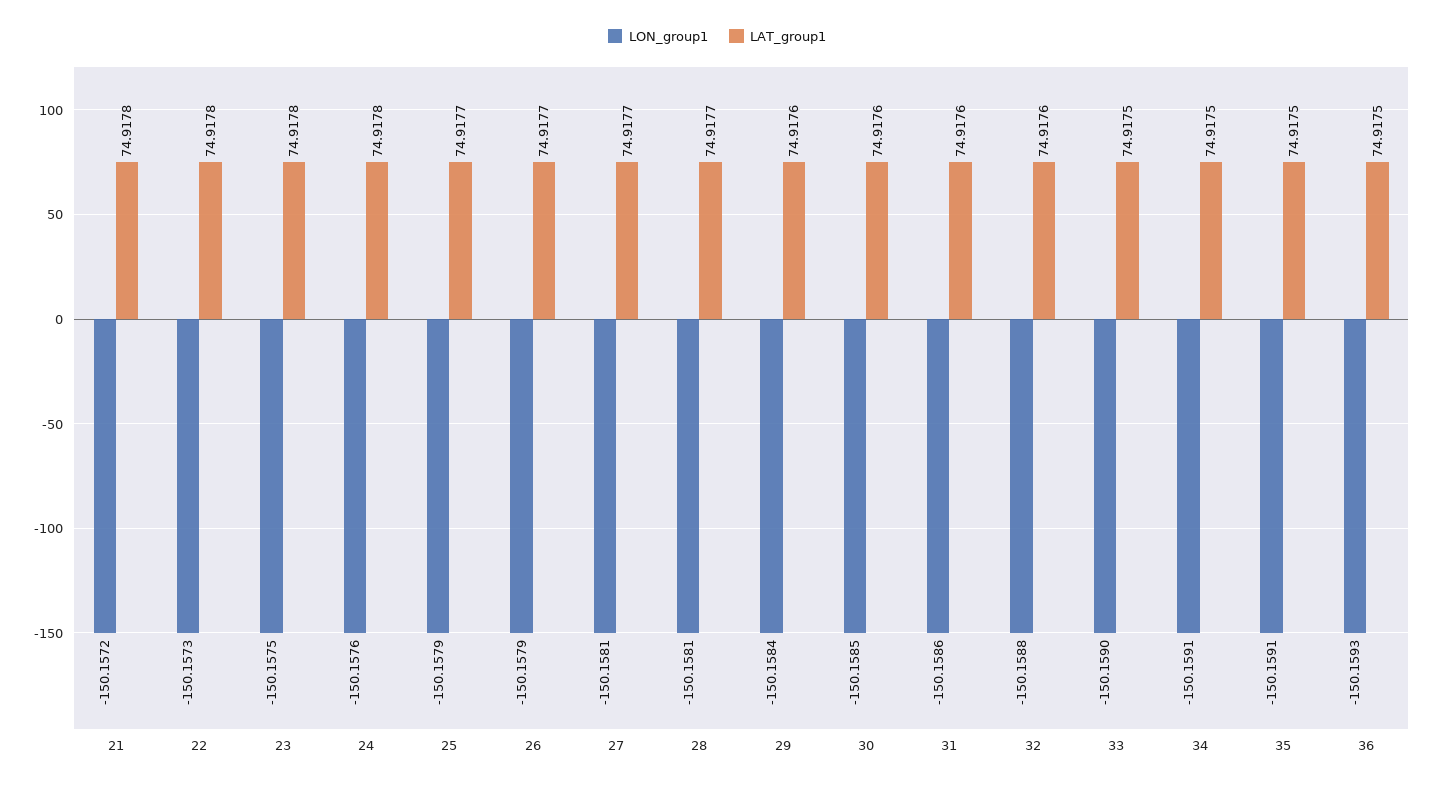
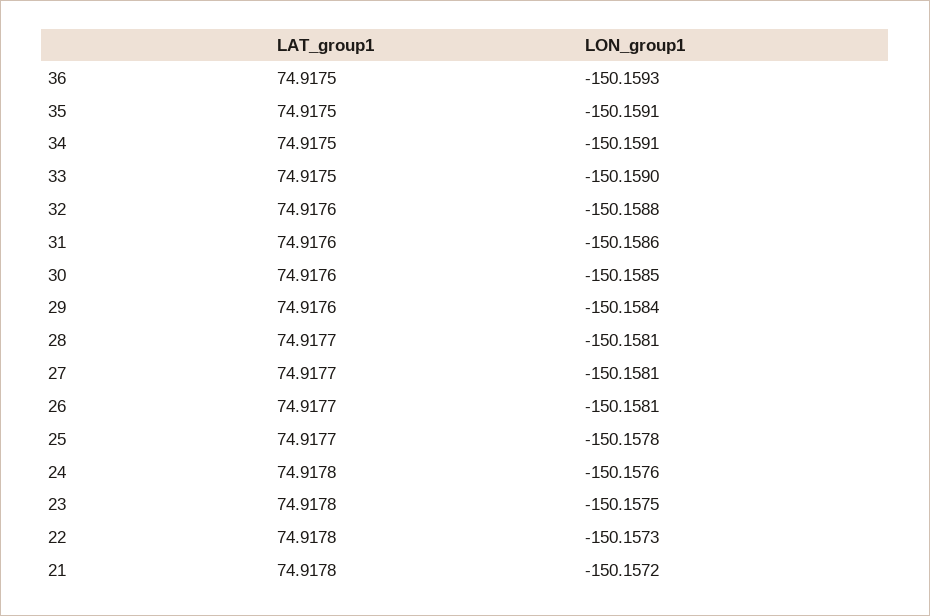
  {
    "LON_group1": {
      "21": -150.1572,
      "22": -150.1573,
      "23": -150.1575,
      "24": -150.1576,
-     "25": -150.1579,
+     "25": -150.1578,
-     "26": -150.1579,
+     "26": -150.1581,
      "27": -150.1581,
      "28": -150.1581,
      "29": -150.1584,
      "30": -150.1585,
      "31": -150.1586,
      "32": -150.1588,
      "33": -150.159,
      "34": -150.1591,
      "35": -150.1591,
      "36": -150.1593
    },
    "LAT_group1": {
      "21": 74.9178,
      "22": 74.9178,
      "23": 74.9178,
      "24": 74.9178,
      "25": 74.9177,
      "26": 74.9177,
      "27": 74.9177,
      "28": 74.9177,
      "29": 74.9176,
      "30": 74.9176,
      "31": 74.9176,
      "32": 74.9176,
      "33": 74.9175,
      "34": 74.9175,
      "35": 74.9175,
      "36": 74.9175
    }
  }

